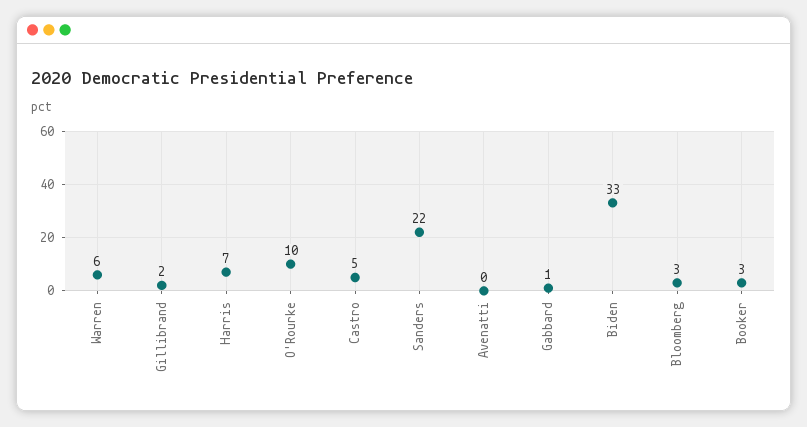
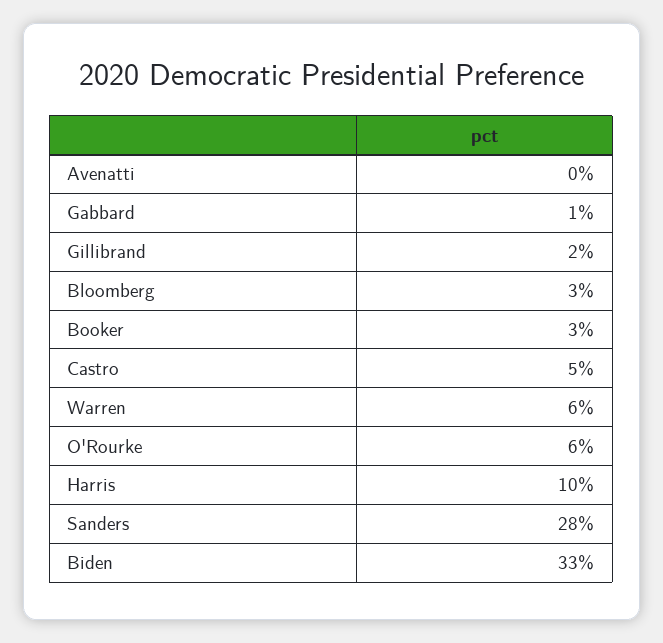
  {
    "Warren": 6,
    "Gillibrand": 2,
-   "Harris": 7,
+   "Harris": 10,
-   "O'Rourke": 10,
+   "O'Rourke": 6,
    "Castro": 5,
-   "Sanders": 22,
+   "Sanders": 28,
    "Avenatti": 0,
    "Gabbard": 1,
    "Biden": 33,
    "Bloomberg": 3,
    "Booker": 3
  }

